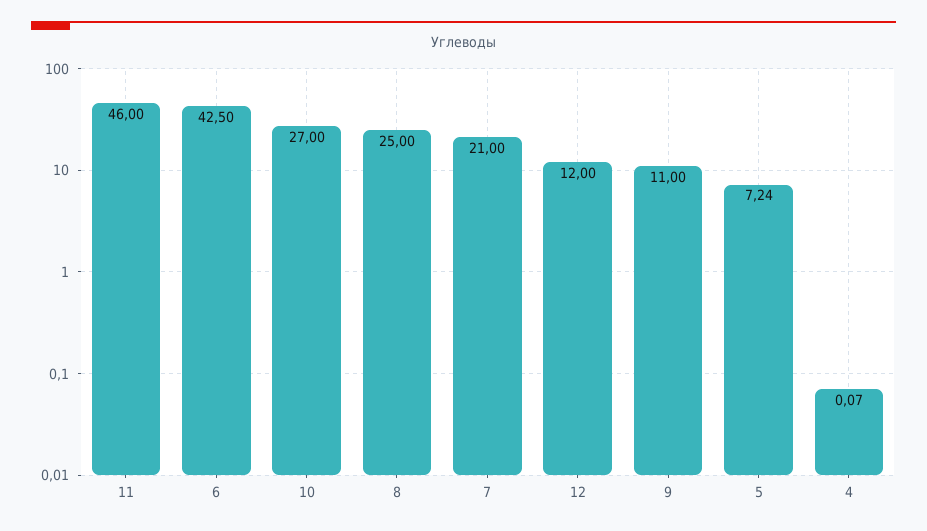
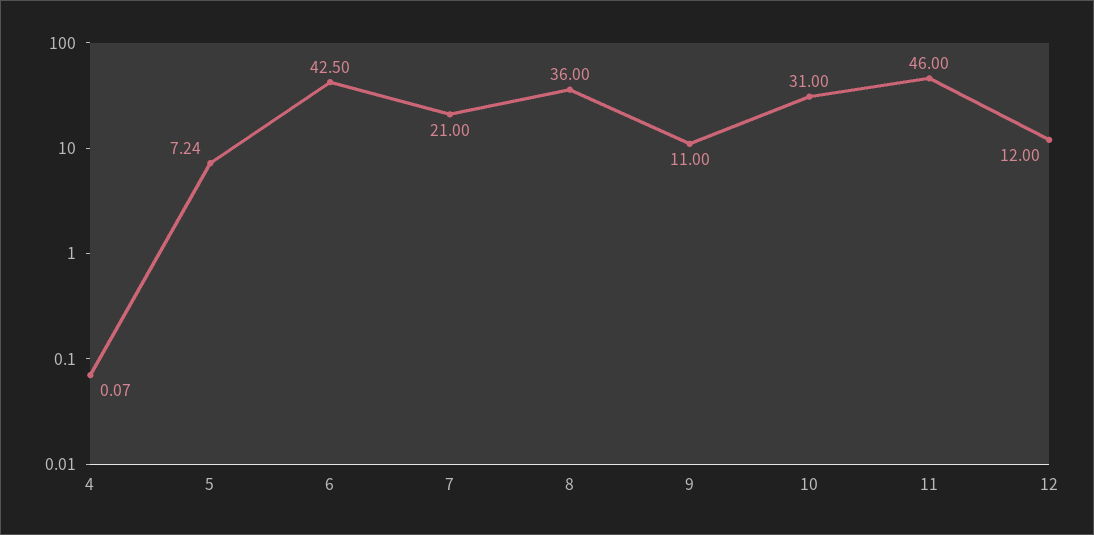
  {
    "11": 46,
    "6": 42.5,
-   "10": 27,
+   "10": 31,
-   "8": 25,
+   "8": 36,
    "7": 21,
    "12": 12,
    "9": 11,
    "5": 7.24,
    "4": 0.07
  }

